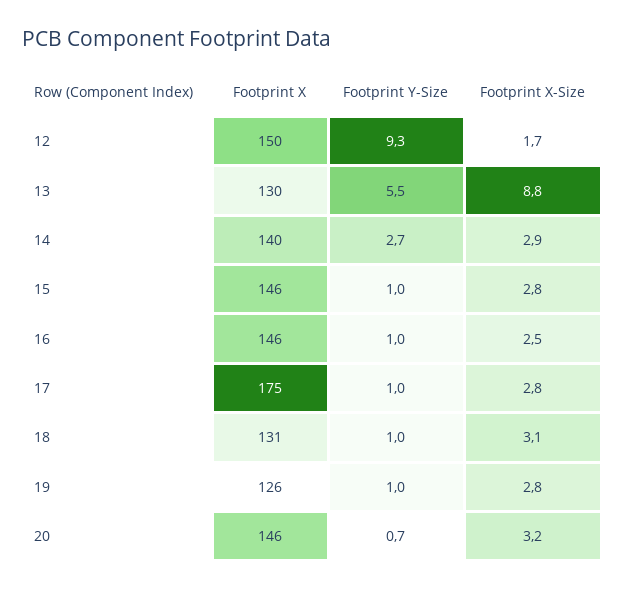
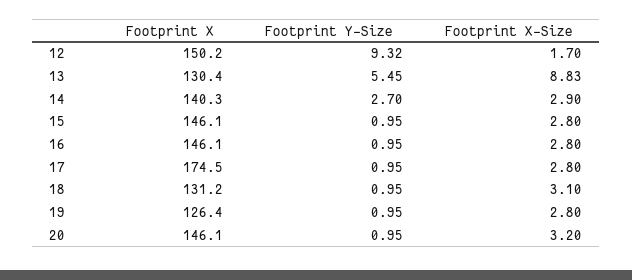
  {
    "Footprint X": {
      "12": 150.2,
      "13": 130.4,
      "14": 140.3,
      "15": 146.1,
      "16": 146.1,
      "17": 174.5,
      "18": 131.2,
      "19": 126.4,
      "20": 146.1
    },
    "Footprint Y-Size": {
      "12": 9.32,
      "13": 5.45,
      "14": 2.7,
      "15": 0.95,
      "16": 0.95,
      "17": 0.95,
      "18": 0.95,
      "19": 0.95,
-     "20": 0.7
+     "20": 0.95
    },
    "Footprint X-Size": {
      "12": 1.7,
      "13": 8.83,
      "14": 2.9,
      "15": 2.8,
-     "16": 2.5,
+     "16": 2.8,
      "17": 2.8,
      "18": 3.1,
      "19": 2.8,
      "20": 3.2
    }
  }

